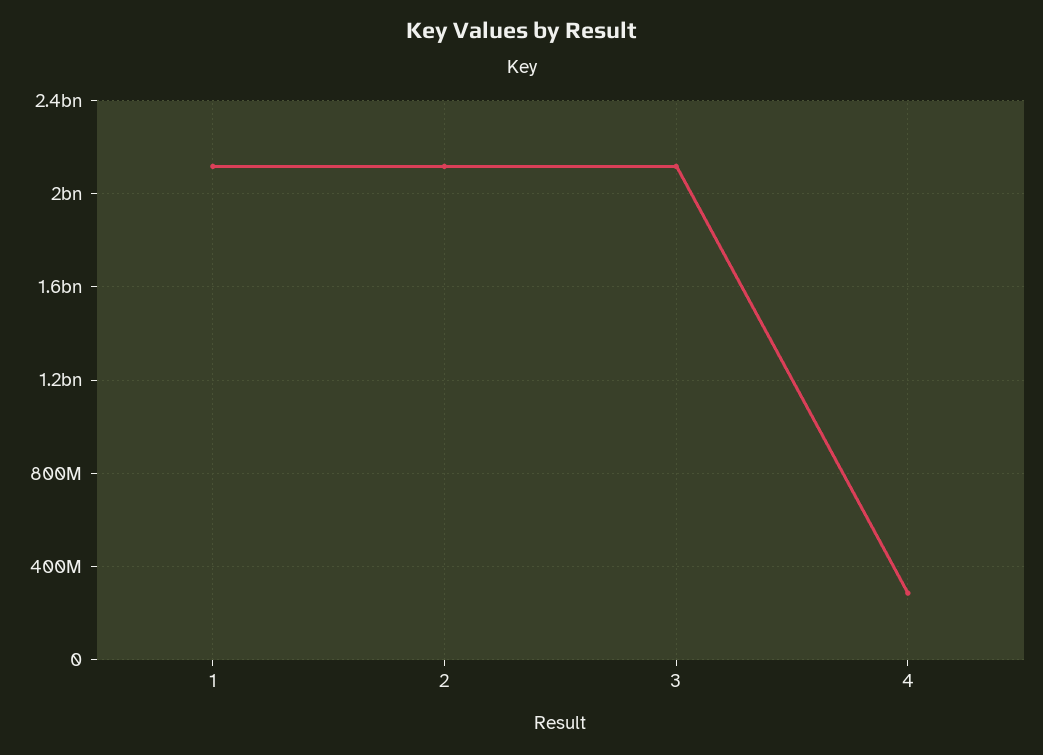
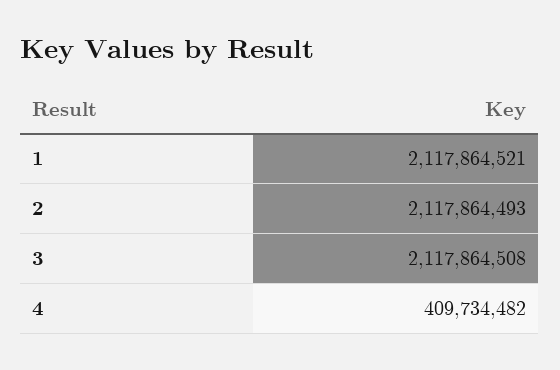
  {
    "1": 2117864521,
    "2": 2117864493,
    "3": 2117864508,
-   "4": 300000000
+   "4": 409734482
  }

